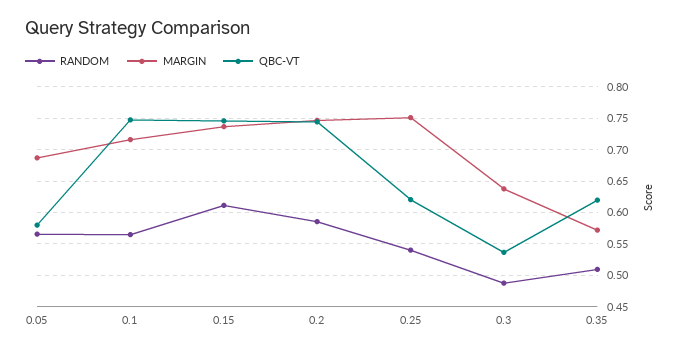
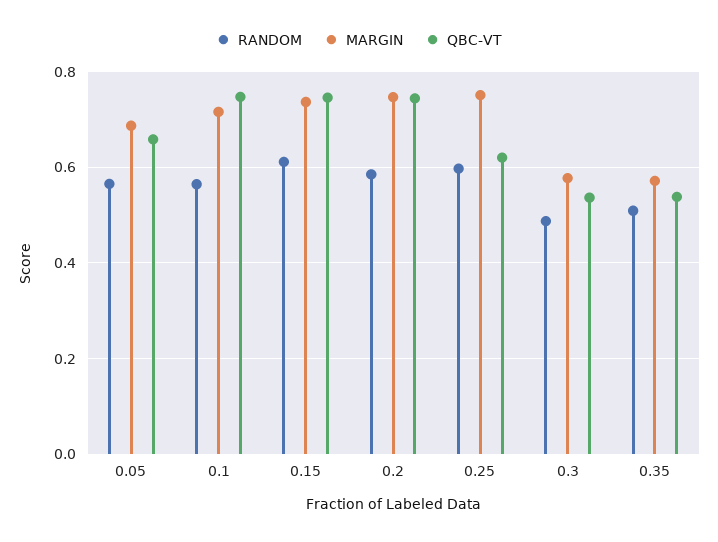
  {
    "RANDOM": {
      "0.05": 0.57,
      "0.1": 0.56,
      "0.15": 0.61,
      "0.2": 0.59,
-     "0.25": 0.54,
+     "0.25": 0.6,
      "0.3": 0.49,
      "0.35": 0.51
    },
    "MARGIN": {
      "0.05": 0.69,
      "0.1": 0.72,
      "0.15": 0.74,
      "0.2": 0.75,
      "0.25": 0.75,
-     "0.3": 0.64,
+     "0.3": 0.58,
      "0.35": 0.57
    },
    "QBC-VT": {
-     "0.05": 0.58,
+     "0.05": 0.66,
      "0.1": 0.75,
      "0.15": 0.75,
      "0.2": 0.74,
      "0.25": 0.62,
      "0.3": 0.54,
-     "0.35": 0.62
+     "0.35": 0.54
    }
  }

